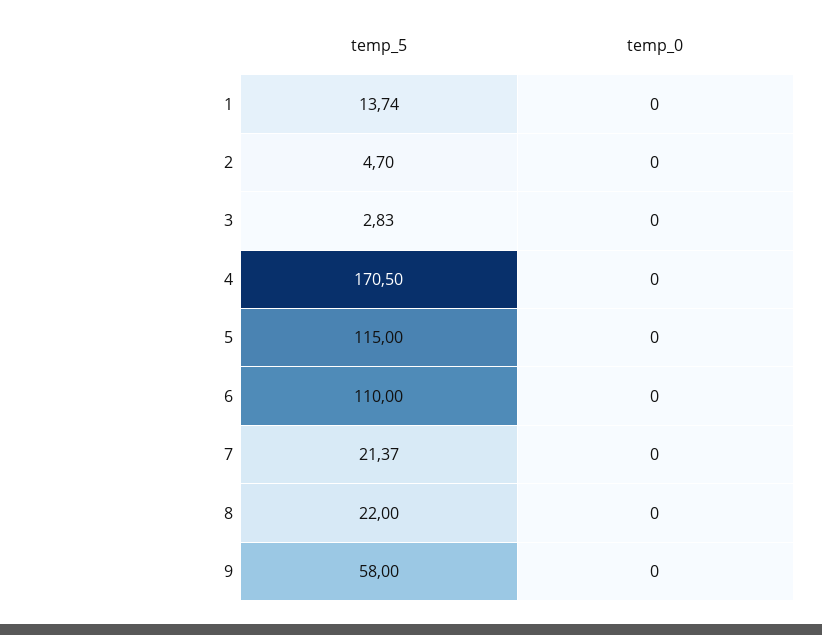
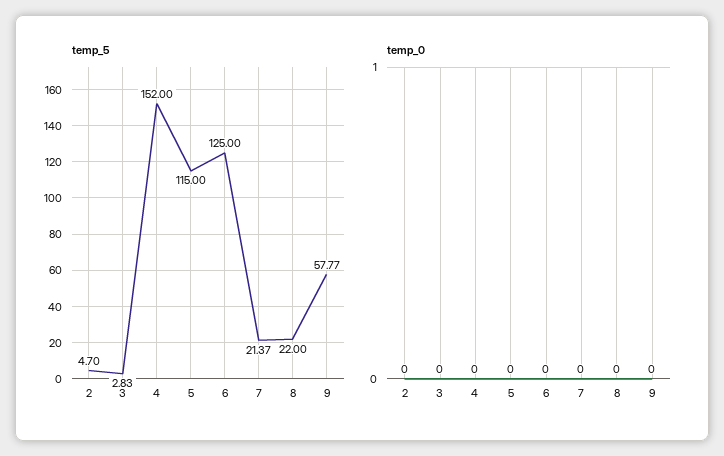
  {
    "temp_5": {
-     "1": 13.74,
      "2": 4.7,
      "3": 2.83,
-     "4": 170.5,
+     "4": 152,
      "5": 115,
-     "6": 110,
+     "6": 125,
      "7": 21.37,
      "8": 22,
-     "9": 58
+     "9": 57.77
    },
    "temp_0": {
-     "1": 0,
      "2": 0,
      "3": 0,
      "4": 0,
      "5": 0,
      "6": 0,
      "7": 0,
      "8": 0,
      "9": 0
    }
  }

